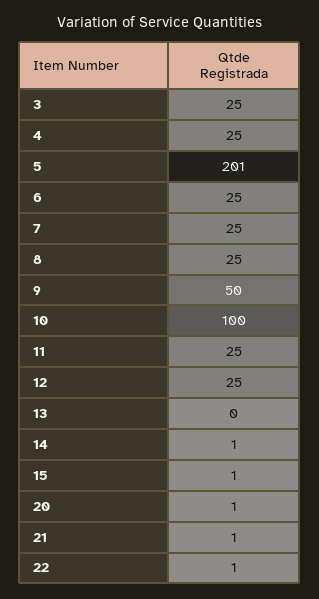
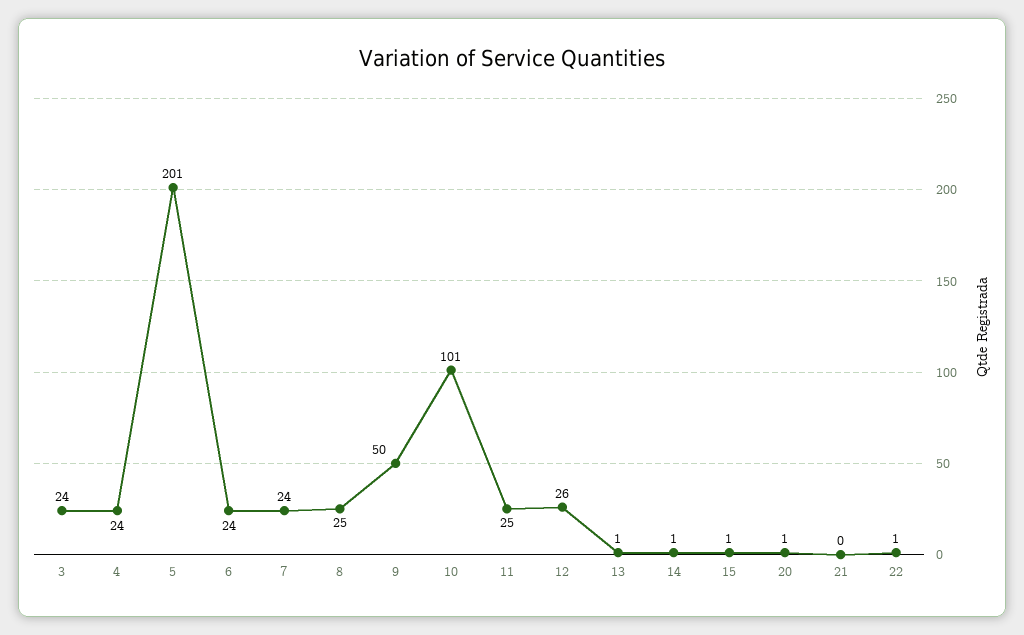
  {
-   "3": 25,
+   "3": 24,
-   "4": 25,
+   "4": 24,
    "5": 201,
-   "6": 25,
+   "6": 24,
-   "7": 25,
+   "7": 24,
    "8": 25,
    "9": 50,
-   "10": 100,
+   "10": 101,
    "11": 25,
-   "12": 25,
+   "12": 26,
-   "13": 0,
+   "13": 1,
    "14": 1,
    "15": 1,
    "20": 1,
-   "21": 1,
+   "21": 0,
    "22": 1
  }

